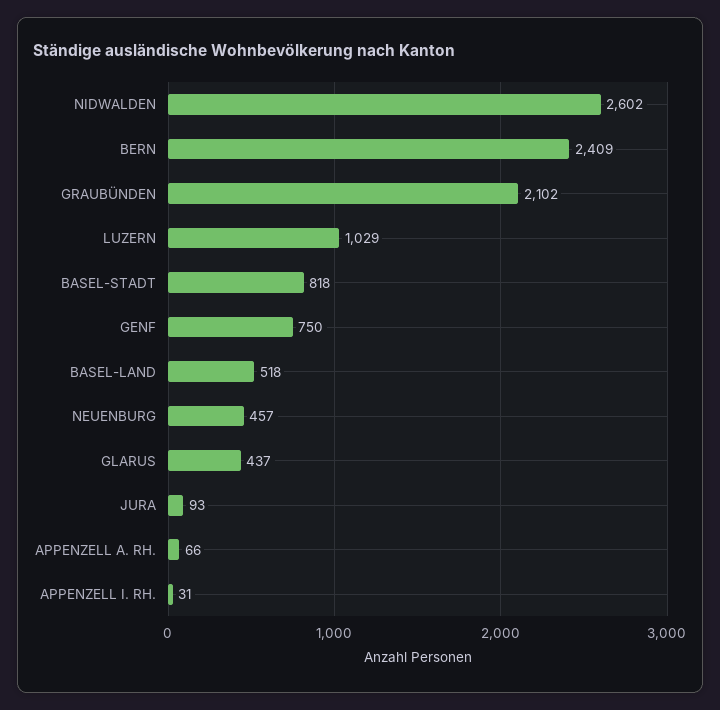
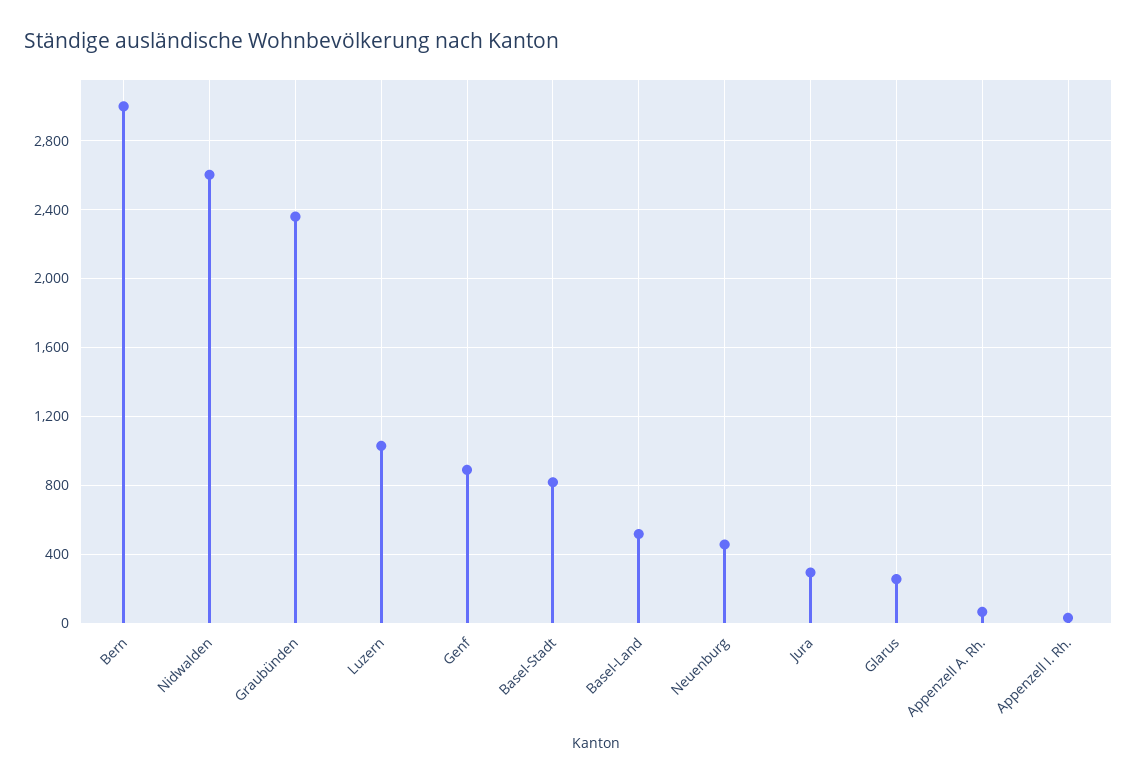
  {
    "NIDWALDEN": 2602,
-   "BERN": 2409,
+   "BERN": 3000,
-   "GRAUBÜNDEN": 2102,
+   "GRAUBÜNDEN": 2350,
    "LUZERN": 1029,
    "BASEL-STADT": 818,
-   "GENF": 750,
+   "GENF": 900,
    "BASEL-LAND": 518,
    "NEUENBURG": 457,
-   "GLARUS": 437,
+   "GLARUS": 250,
-   "JURA": 93,
+   "JURA": 300,
    "APPENZELL A. RH.": 66,
    "APPENZELL I. RH.": 31
  }

